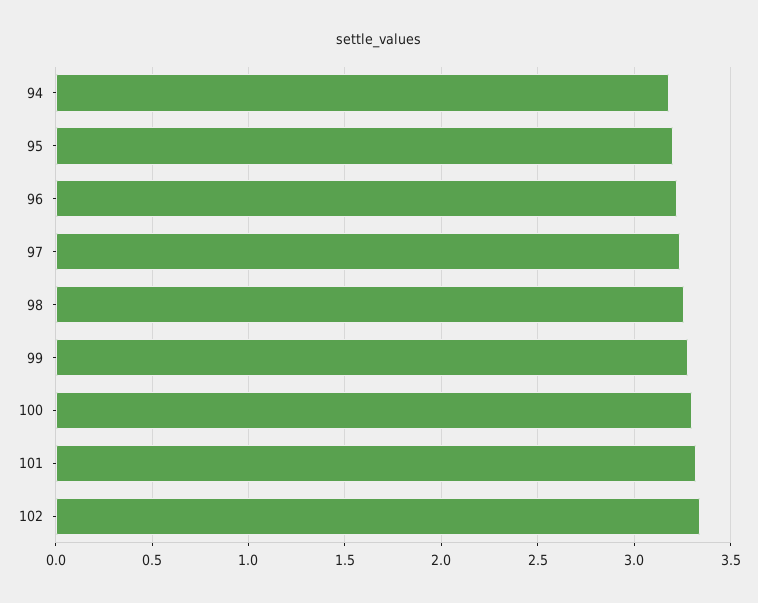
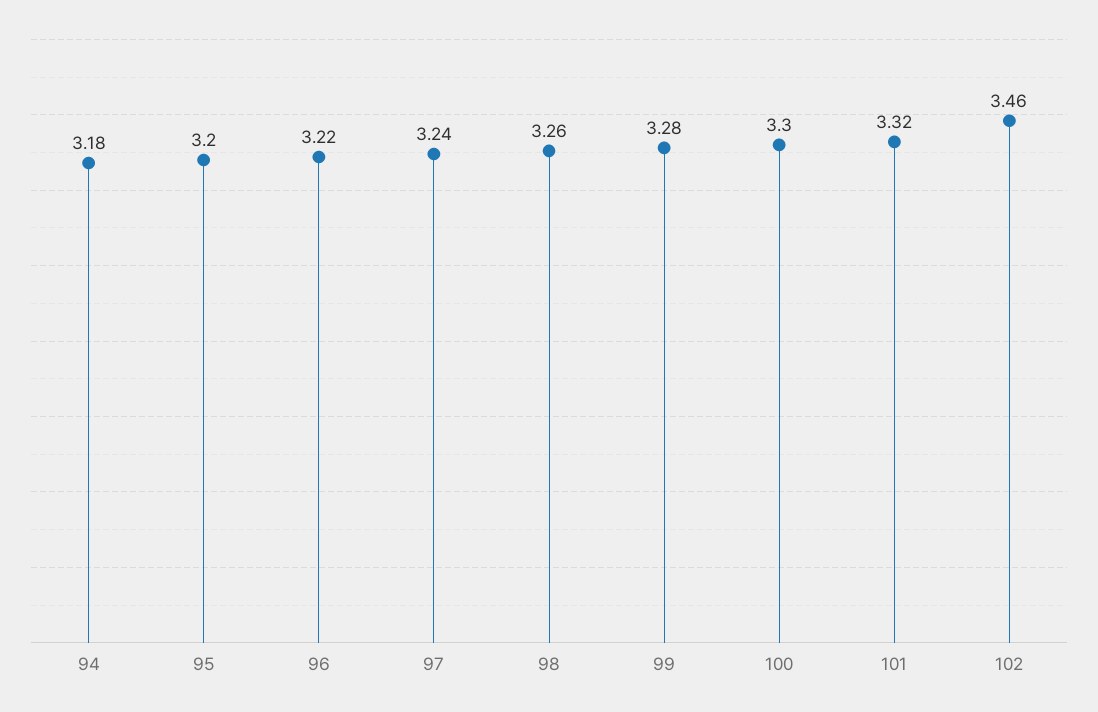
  {
    "94": 3.18,
    "95": 3.2,
    "96": 3.22,
    "97": 3.24,
    "98": 3.26,
    "99": 3.28,
    "100": 3.3,
    "101": 3.32,
-   "102": 3.35
+   "102": 3.46
  }

